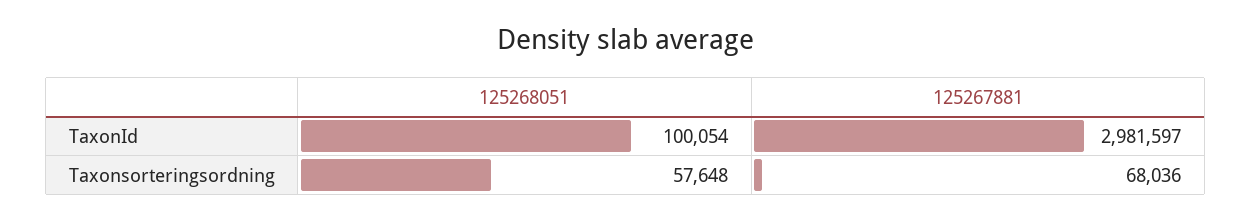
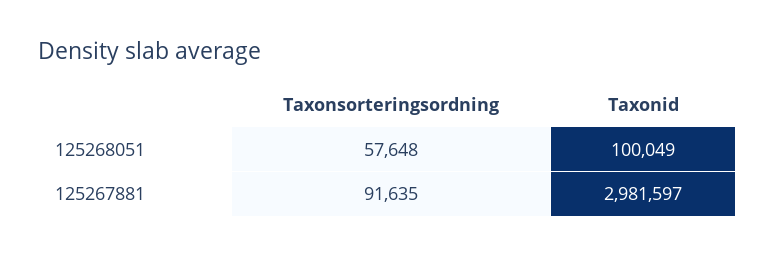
  {
    "125268051": {
-     "TaxonId": 100054,
+     "TaxonId": 100049,
      "Taxonsorteringsordning": 57648
    },
    "125267881": {
      "TaxonId": 2981597,
-     "Taxonsorteringsordning": 68036
+     "Taxonsorteringsordning": 91635
    }
  }

